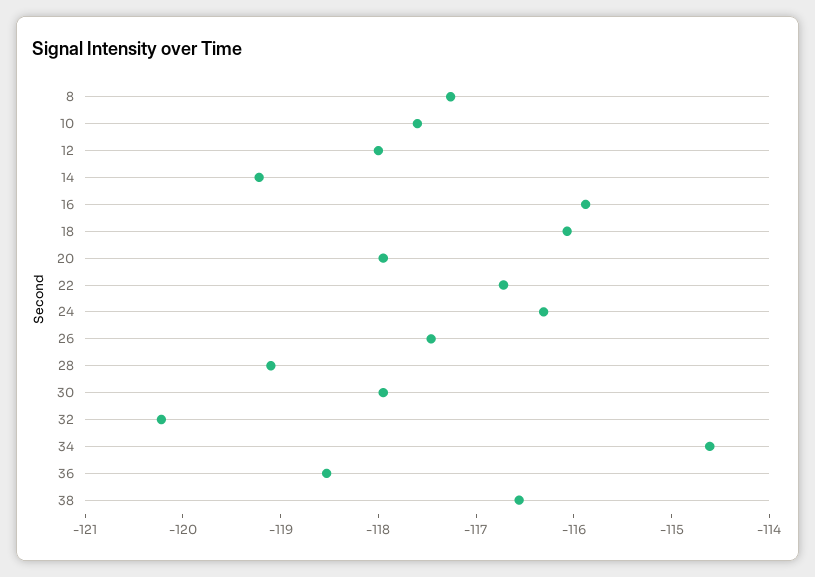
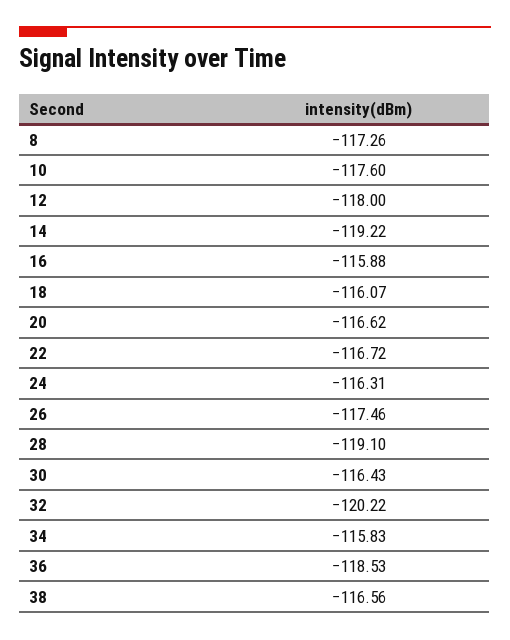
  {
    "8": -117.26,
    "10": -117.6,
    "12": -118,
    "14": -119.22,
    "16": -115.88,
    "18": -116.07,
-   "20": -118,
+   "20": -116.62,
    "22": -116.72,
    "24": -116.31,
    "26": -117.46,
    "28": -119.1,
-   "30": -118,
+   "30": -116.43,
    "32": -120.22,
-   "34": -114.6,
+   "34": -115.83,
    "36": -118.53,
    "38": -116.56
  }

